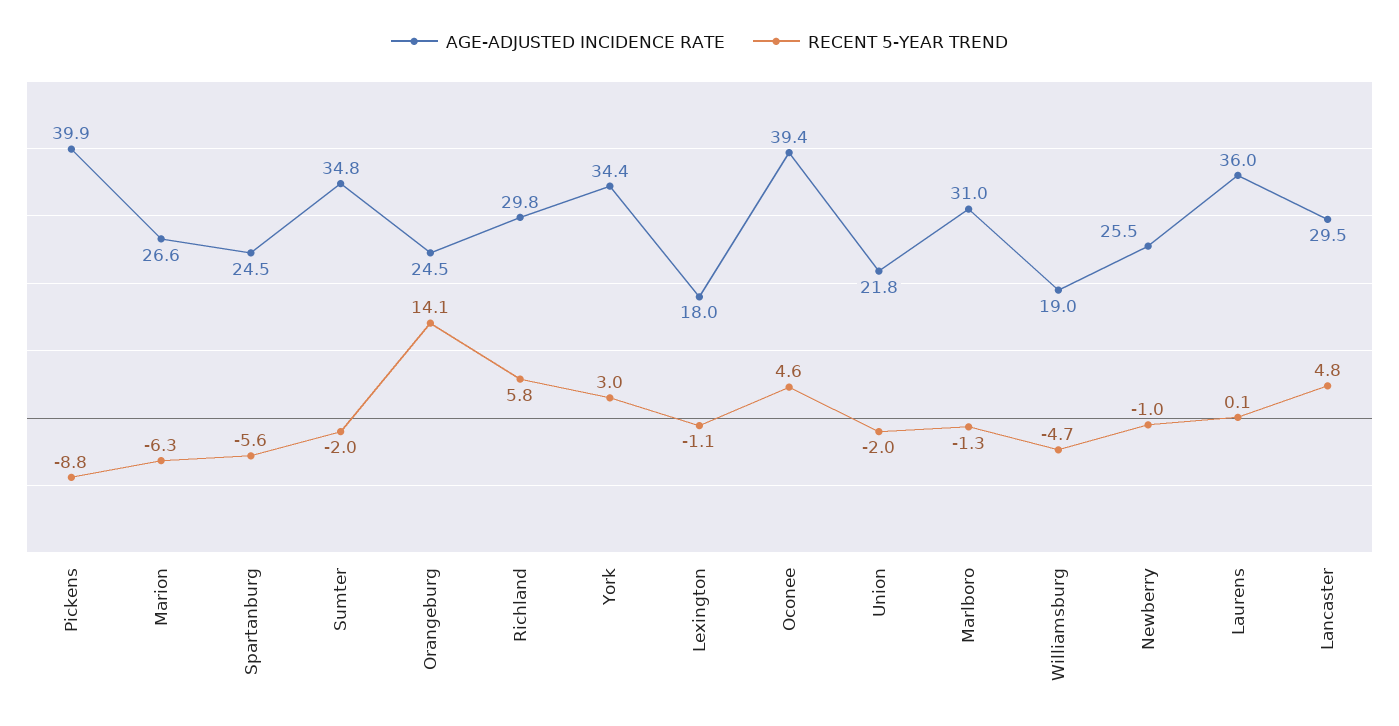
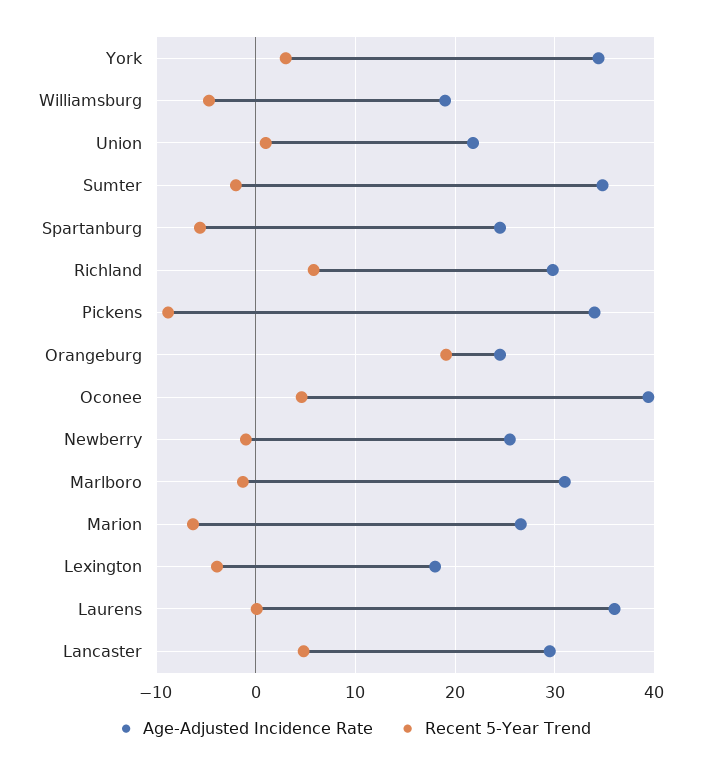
  {
    "AGE-ADJUSTED INCIDENCE RATE": {
-     "Pickens": 39.9,
+     "Pickens": 34,
      "Marion": 26.6,
      "Spartanburg": 24.5,
      "Sumter": 34.8,
      "Orangeburg": 24.5,
      "Richland": 29.8,
      "York": 34.4,
      "Lexington": 18,
      "Oconee": 39.4,
      "Union": 21.8,
      "Marlboro": 31,
      "Williamsburg": 19,
      "Newberry": 25.5,
      "Laurens": 36,
      "Lancaster": 29.5
    },
    "RECENT 5-YEAR TREND": {
      "Pickens": -8.8,
      "Marion": -6.3,
      "Spartanburg": -5.6,
      "Sumter": -2,
-     "Orangeburg": 14.1,
+     "Orangeburg": 19,
      "Richland": 5.8,
      "York": 3,
-     "Lexington": -1.1,
+     "Lexington": -4,
      "Oconee": 4.6,
-     "Union": -2,
+     "Union": 1,
      "Marlboro": -1.3,
      "Williamsburg": -4.7,
      "Newberry": -1,
      "Laurens": 0.1,
      "Lancaster": 4.8
    }
  }

